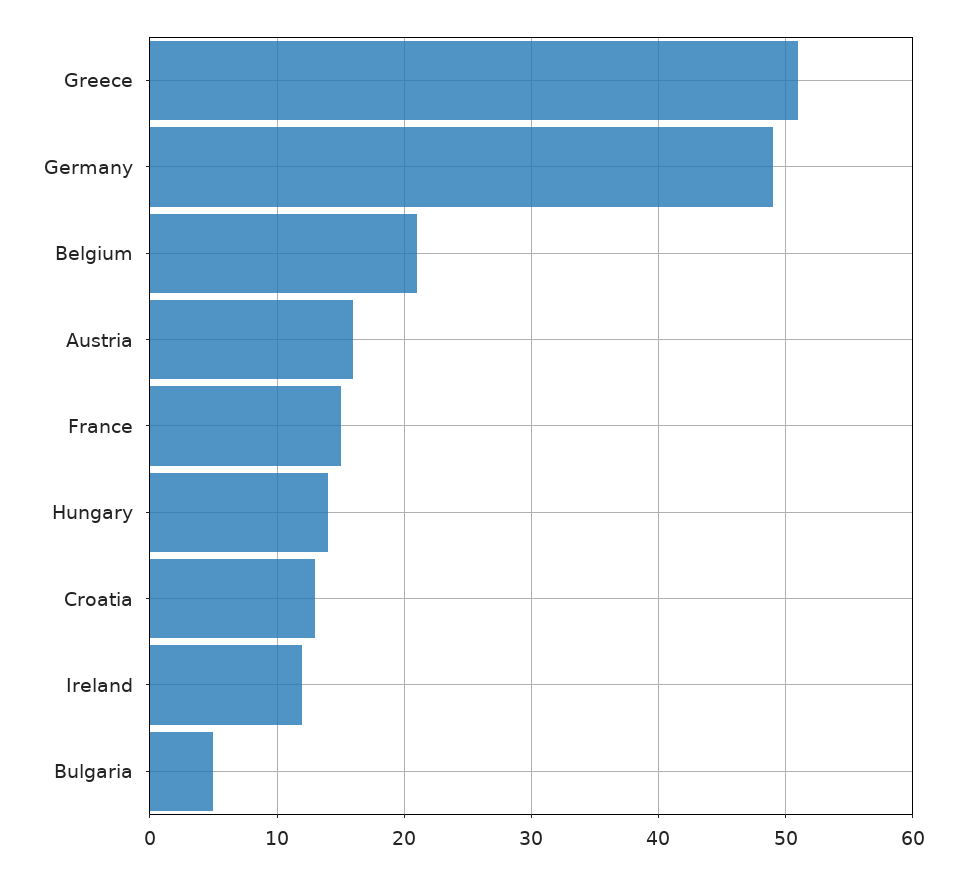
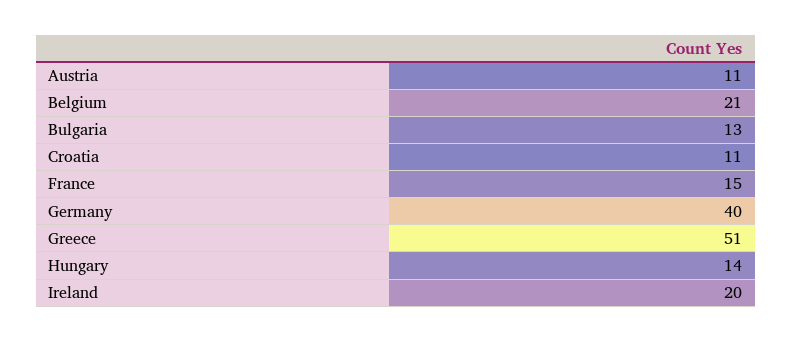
  {
    "Greece": 51,
-   "Germany": 49,
+   "Germany": 40,
    "Belgium": 21,
-   "Austria": 16,
+   "Austria": 11,
    "France": 15,
    "Hungary": 14,
-   "Croatia": 13,
+   "Croatia": 11,
-   "Ireland": 12,
+   "Ireland": 20,
-   "Bulgaria": 5
+   "Bulgaria": 13
  }

